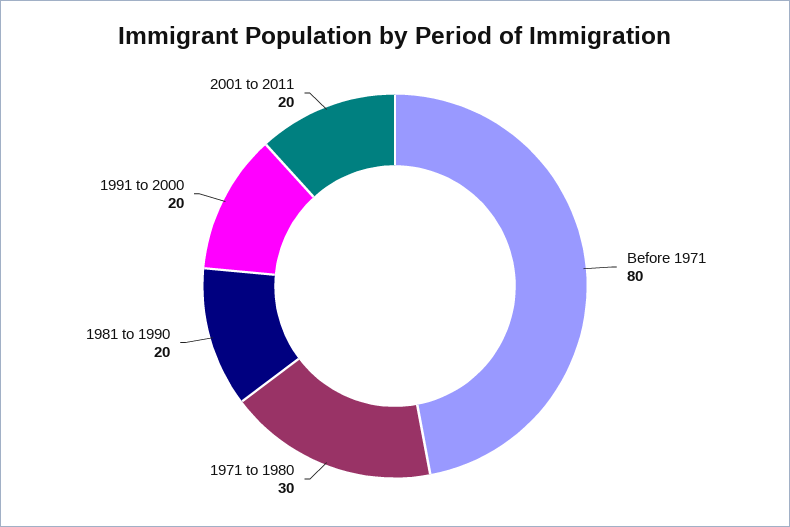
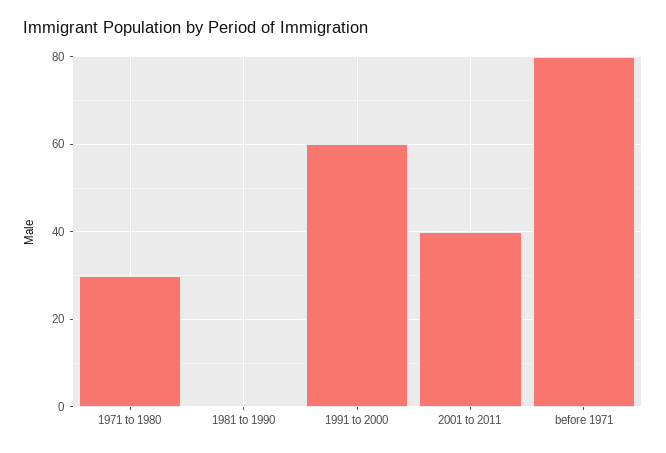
  {
    "Before 1971": 80,
    "1971 to 1980": 30,
-   "1981 to 1990": 20,
+   "1981 to 1990": 0,
-   "1991 to 2000": 20,
+   "1991 to 2000": 60,
-   "2001 to 2011": 20
+   "2001 to 2011": 40
  }

